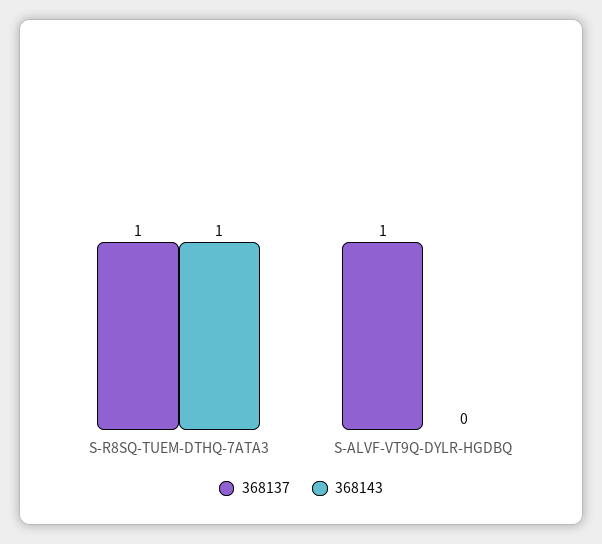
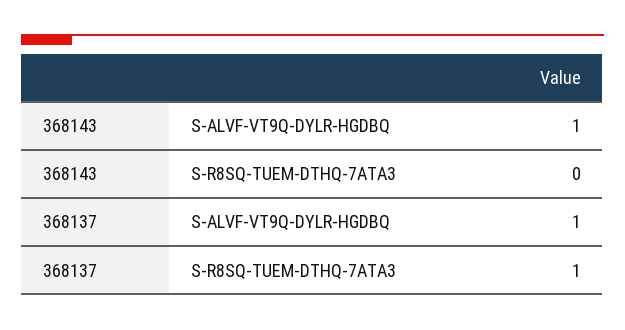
  {
    "368137": {
      "S-R8SQ-TUEM-DTHQ-7ATA3": 1,
      "S-ALVF-VT9Q-DYLR-HGDBQ": 1
    },
    "368143": {
-     "S-R8SQ-TUEM-DTHQ-7ATA3": 1,
+     "S-R8SQ-TUEM-DTHQ-7ATA3": 0,
-     "S-ALVF-VT9Q-DYLR-HGDBQ": 0
+     "S-ALVF-VT9Q-DYLR-HGDBQ": 1
    }
  }

